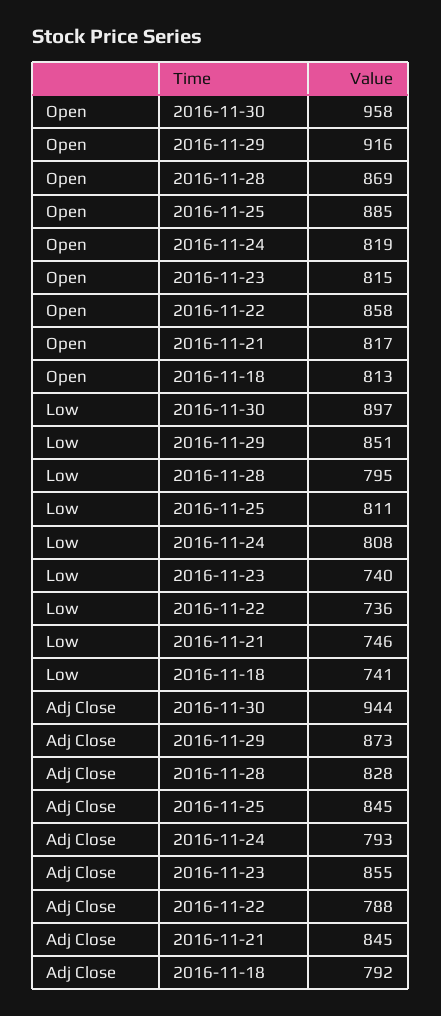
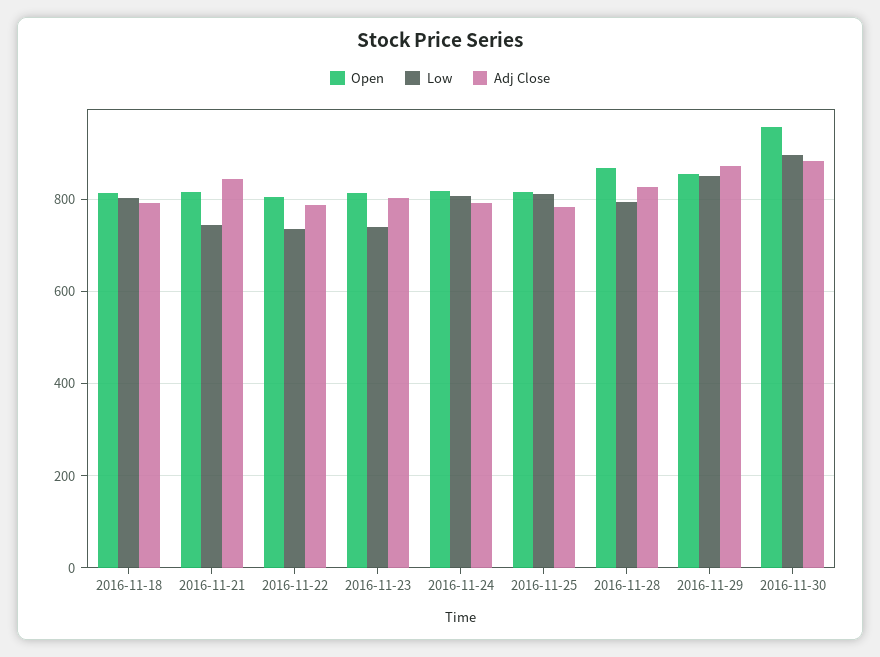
  {
    "Open": {
      "2016-11-30": 958,
-     "2016-11-29": 916,
+     "2016-11-29": 860,
      "2016-11-28": 869,
-     "2016-11-25": 885,
+     "2016-11-25": 820,
      "2016-11-24": 819,
      "2016-11-23": 815,
-     "2016-11-22": 858,
+     "2016-11-22": 800,
      "2016-11-21": 817,
      "2016-11-18": 813
    },
    "Low": {
      "2016-11-30": 897,
      "2016-11-29": 851,
      "2016-11-28": 795,
      "2016-11-25": 811,
      "2016-11-24": 808,
      "2016-11-23": 740,
      "2016-11-22": 736,
      "2016-11-21": 746,
-     "2016-11-18": 741
+     "2016-11-18": 800
    },
    "Adj Close": {
-     "2016-11-30": 944,
+     "2016-11-30": 880,
      "2016-11-29": 873,
      "2016-11-28": 828,
-     "2016-11-25": 845,
+     "2016-11-25": 780,
      "2016-11-24": 793,
-     "2016-11-23": 855,
+     "2016-11-23": 800,
      "2016-11-22": 788,
      "2016-11-21": 845,
      "2016-11-18": 792
    }
  }

